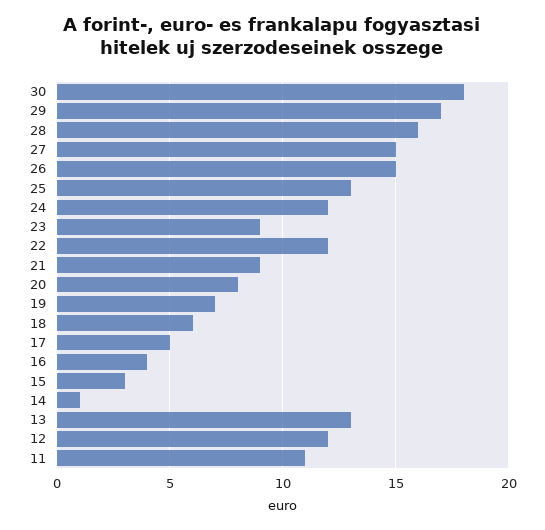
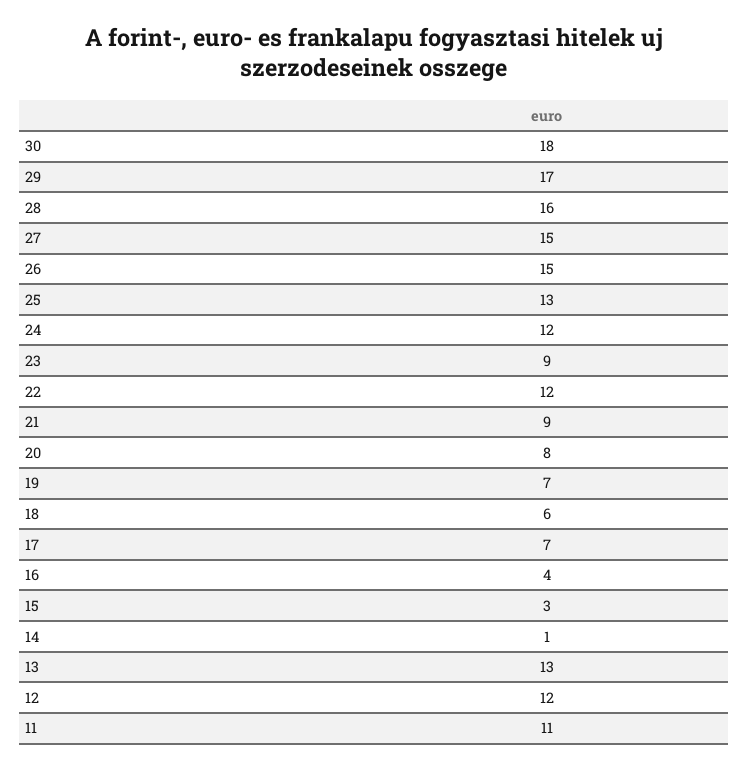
  {
    "30": 18,
    "29": 17,
    "28": 16,
    "27": 15,
    "26": 15,
    "25": 13,
    "24": 12,
    "23": 9,
    "22": 12,
    "21": 9,
    "20": 8,
    "19": 7,
    "18": 6,
-   "17": 5,
+   "17": 7,
    "16": 4,
    "15": 3,
    "14": 1,
    "13": 13,
    "12": 12,
    "11": 11
  }

